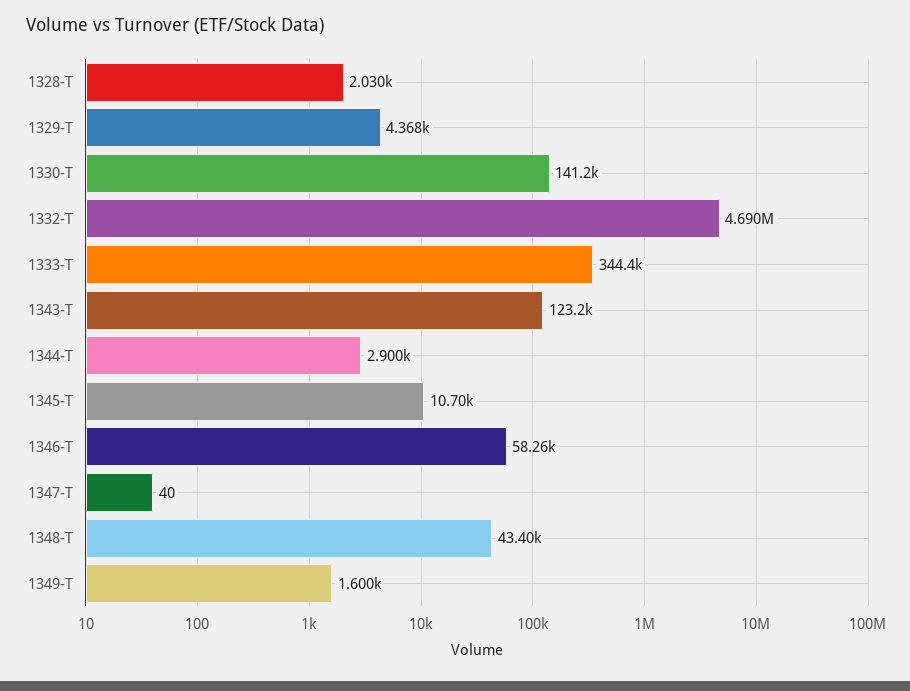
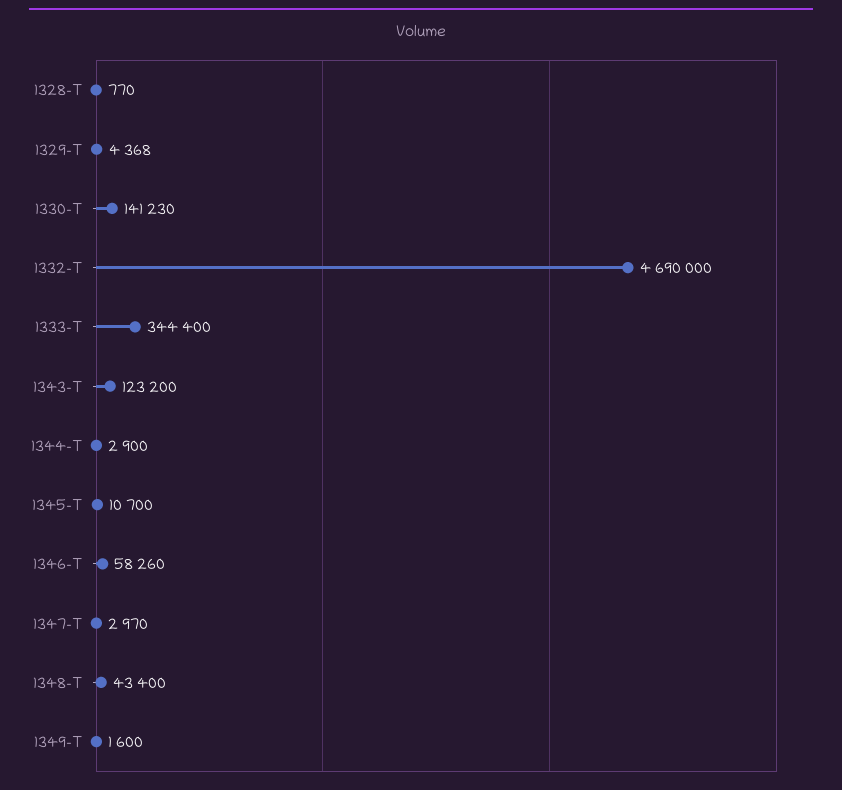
  {
-   "1328-T": 2030,
+   "1328-T": 770,
    "1329-T": 4368,
    "1330-T": 141230,
    "1332-T": 4690000,
    "1333-T": 344400,
    "1343-T": 123200,
    "1344-T": 2900,
    "1345-T": 10700,
    "1346-T": 58260,
-   "1347-T": 40,
+   "1347-T": 2970,
    "1348-T": 43400,
    "1349-T": 1600
  }

